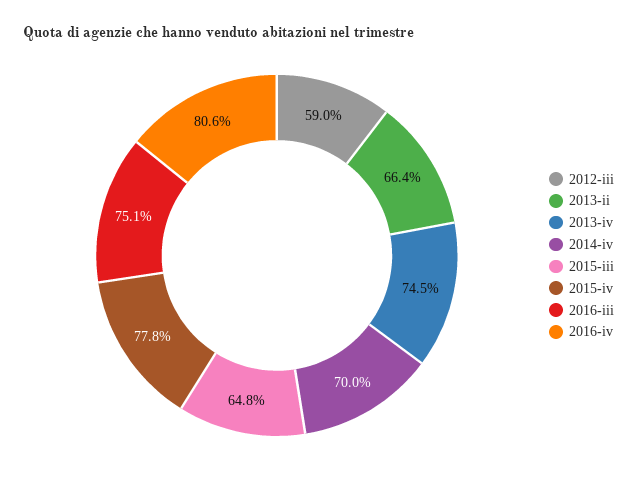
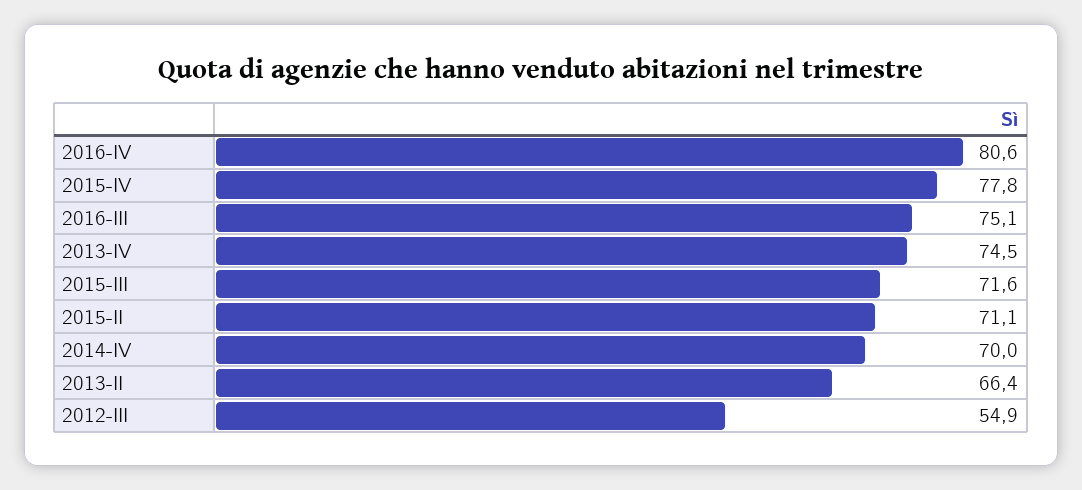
  {
-   "2012-iii": 59,
+   "2012-iii": 54.9,
    "2013-ii": 66.4,
    "2013-iv": 74.5,
    "2014-iv": 70,
-   "2015-iii": 64.8,
+   "2015-iii": 71.6,
    "2015-iv": 77.8,
    "2016-iii": 75.1,
-   "2016-iv": 80.6
+   "2016-iv": 80.6,
+   "2015-II": 71.1
  }

